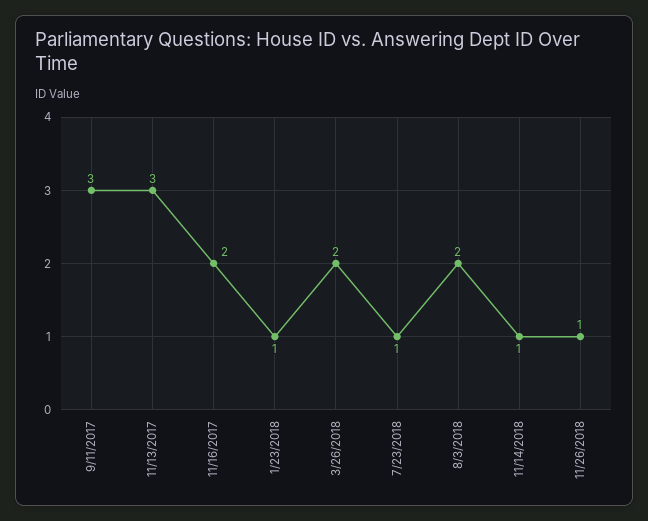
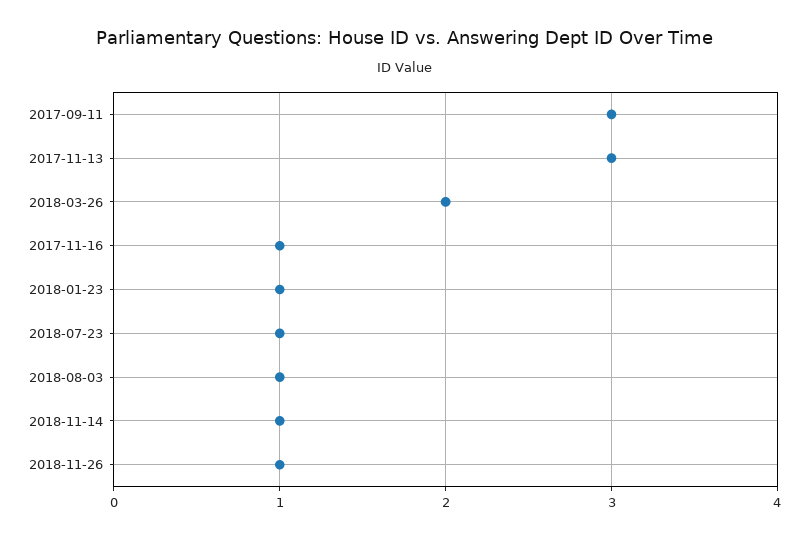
  {
    "9/11/2017": 3,
    "11/13/2017": 3,
-   "11/16/2017": 2,
+   "11/16/2017": 1,
    "1/23/2018": 1,
    "3/26/2018": 2,
    "7/23/2018": 1,
-   "8/3/2018": 2,
+   "8/3/2018": 1,
    "11/14/2018": 1,
    "11/26/2018": 1
  }

